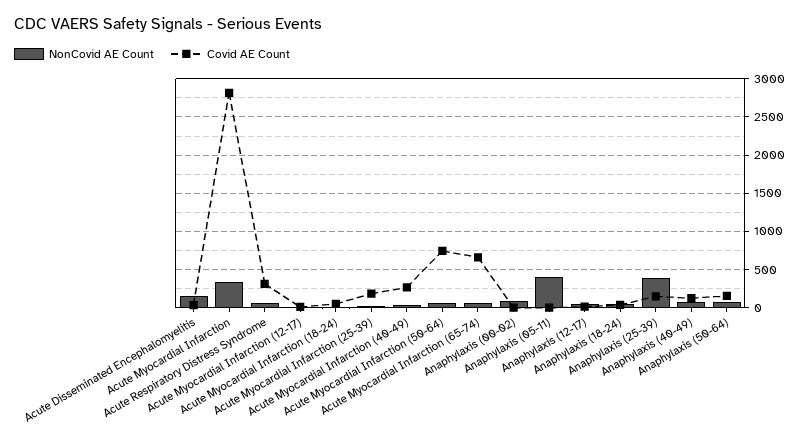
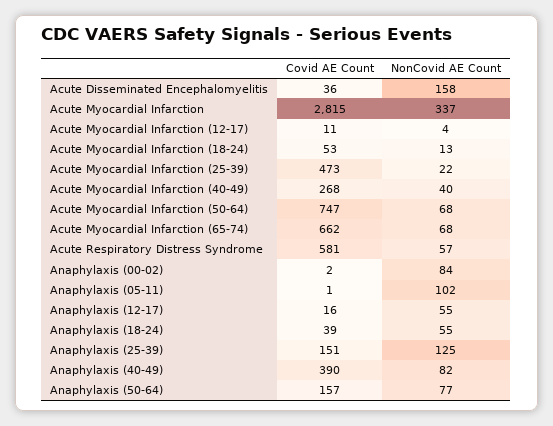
  {
    "NonCovid AE Count": {
      "Acute Disseminated Encephalomyelitis": 158,
      "Acute Myocardial Infarction": 337,
      "Acute Respiratory Distress Syndrome": 57,
      "Acute Myocardial Infarction (12-17)": 4,
      "Acute Myocardial Infarction (18-24)": 13,
      "Acute Myocardial Infarction (25-39)": 22,
      "Acute Myocardial Infarction (40-49)": 40,
      "Acute Myocardial Infarction (50-64)": 68,
      "Acute Myocardial Infarction (65-74)": 68,
      "Anaphylaxis (00-02)": 84,
-     "Anaphylaxis (05-11)": 400,
+     "Anaphylaxis (05-11)": 102,
      "Anaphylaxis (12-17)": 55,
      "Anaphylaxis (18-24)": 55,
-     "Anaphylaxis (25-39)": 400,
+     "Anaphylaxis (25-39)": 125,
      "Anaphylaxis (40-49)": 82,
      "Anaphylaxis (50-64)": 77
    },
    "Covid AE Count": {
      "Acute Disseminated Encephalomyelitis": 36,
      "Acute Myocardial Infarction": 2815,
-     "Acute Respiratory Distress Syndrome": 300,
+     "Acute Respiratory Distress Syndrome": 581,
      "Acute Myocardial Infarction (12-17)": 11,
      "Acute Myocardial Infarction (18-24)": 53,
-     "Acute Myocardial Infarction (25-39)": 200,
+     "Acute Myocardial Infarction (25-39)": 473,
      "Acute Myocardial Infarction (40-49)": 268,
      "Acute Myocardial Infarction (50-64)": 747,
      "Acute Myocardial Infarction (65-74)": 662,
      "Anaphylaxis (00-02)": 2,
      "Anaphylaxis (05-11)": 1,
      "Anaphylaxis (12-17)": 16,
      "Anaphylaxis (18-24)": 39,
      "Anaphylaxis (25-39)": 151,
-     "Anaphylaxis (40-49)": 100,
+     "Anaphylaxis (40-49)": 390,
      "Anaphylaxis (50-64)": 157
    }
  }

